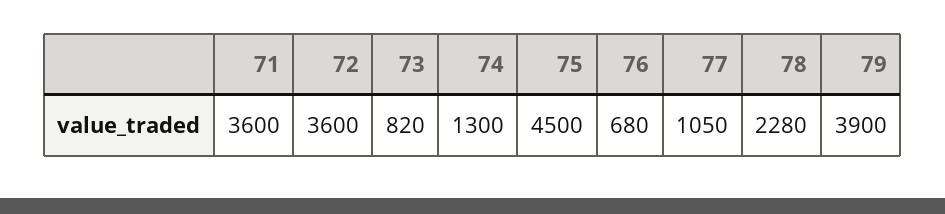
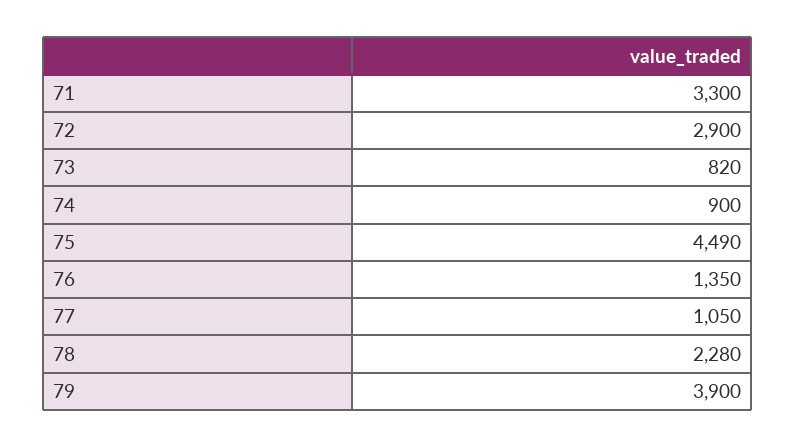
  {
-   "71": 3600,
+   "71": 3300,
-   "72": 3600,
+   "72": 2900,
    "73": 820,
-   "74": 1300,
+   "74": 900,
-   "75": 4500,
+   "75": 4490,
-   "76": 680,
+   "76": 1350,
    "77": 1050,
    "78": 2280,
    "79": 3900
  }

